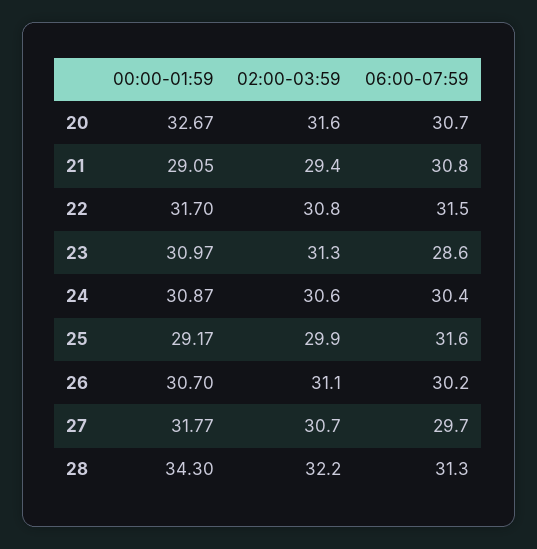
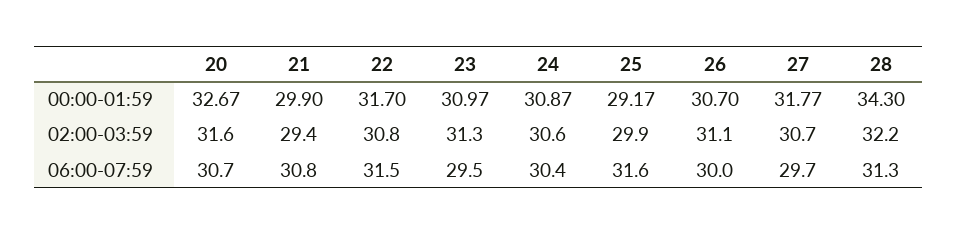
  {
    "00:00-01:59": {
      "20": 32.67,
-     "21": 29.05,
+     "21": 29.9,
      "22": 31.7,
      "23": 30.97,
      "24": 30.87,
      "25": 29.17,
      "26": 30.7,
      "27": 31.77,
      "28": 34.3
    },
    "02:00-03:59": {
      "20": 31.6,
      "21": 29.4,
      "22": 30.8,
      "23": 31.3,
      "24": 30.6,
      "25": 29.9,
      "26": 31.1,
      "27": 30.7,
      "28": 32.2
    },
    "06:00-07:59": {
      "20": 30.7,
      "21": 30.8,
      "22": 31.5,
-     "23": 28.6,
+     "23": 29.5,
      "24": 30.4,
      "25": 31.6,
-     "26": 30.2,
+     "26": 30,
      "27": 29.7,
      "28": 31.3
    }
  }

